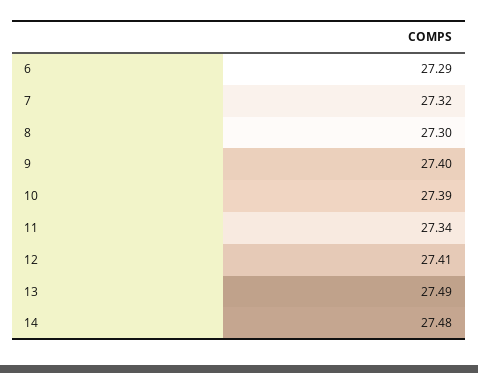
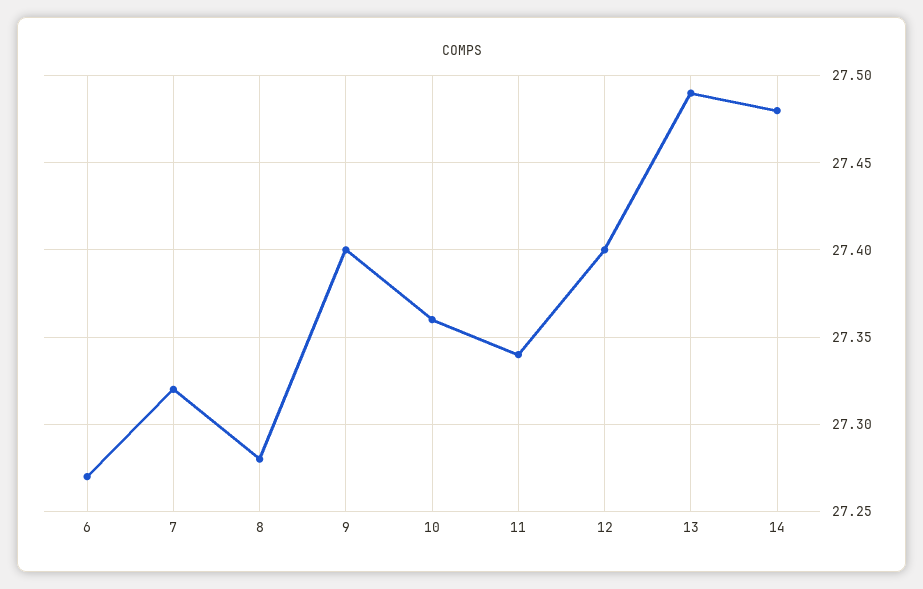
  {
-   "6": 27.29,
+   "6": 27.27,
    "7": 27.32,
-   "8": 27.3,
+   "8": 27.28,
    "9": 27.4,
-   "10": 27.39,
+   "10": 27.36,
    "11": 27.34,
-   "12": 27.41,
+   "12": 27.4,
    "13": 27.49,
    "14": 27.48
  }

